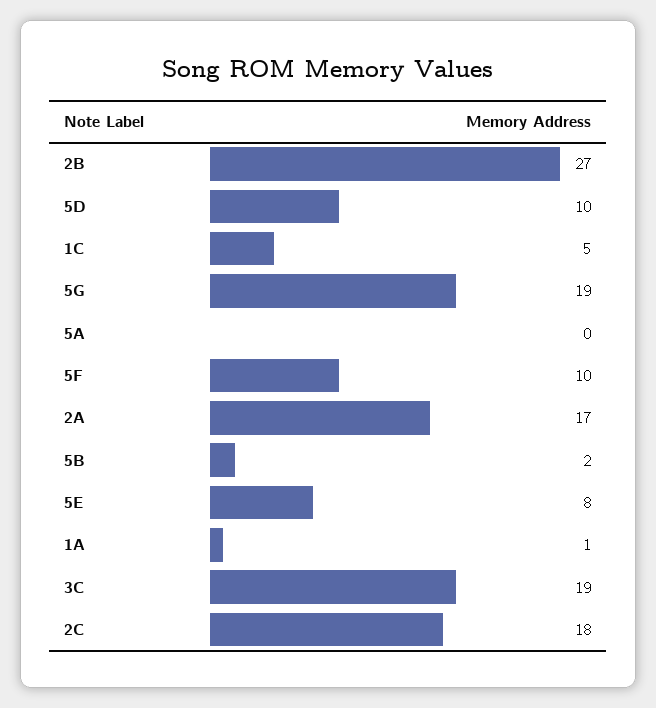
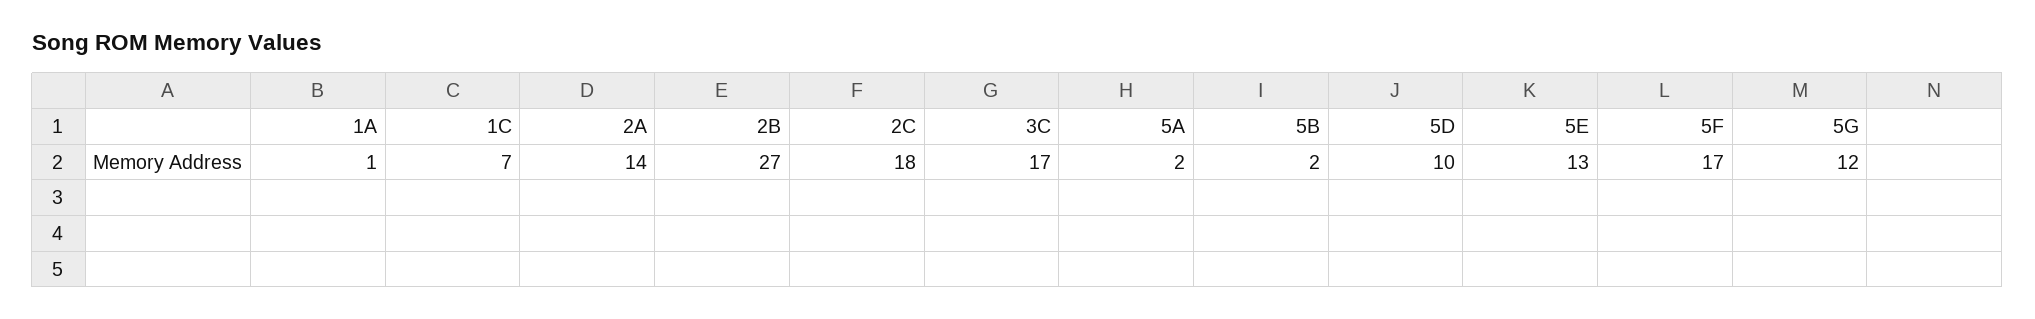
  {
    "2B": 27,
    "5D": 10,
-   "1C": 5,
+   "1C": 7,
-   "5G": 19,
+   "5G": 12,
-   "5A": 0,
+   "5A": 2,
-   "5F": 10,
+   "5F": 17,
-   "2A": 17,
+   "2A": 14,
    "5B": 2,
-   "5E": 8,
+   "5E": 13,
    "1A": 1,
-   "3C": 19,
+   "3C": 17,
    "2C": 18
  }

